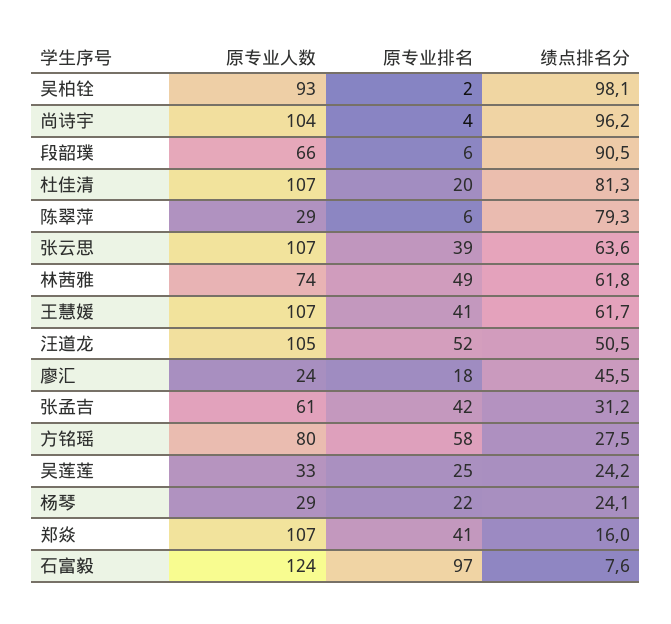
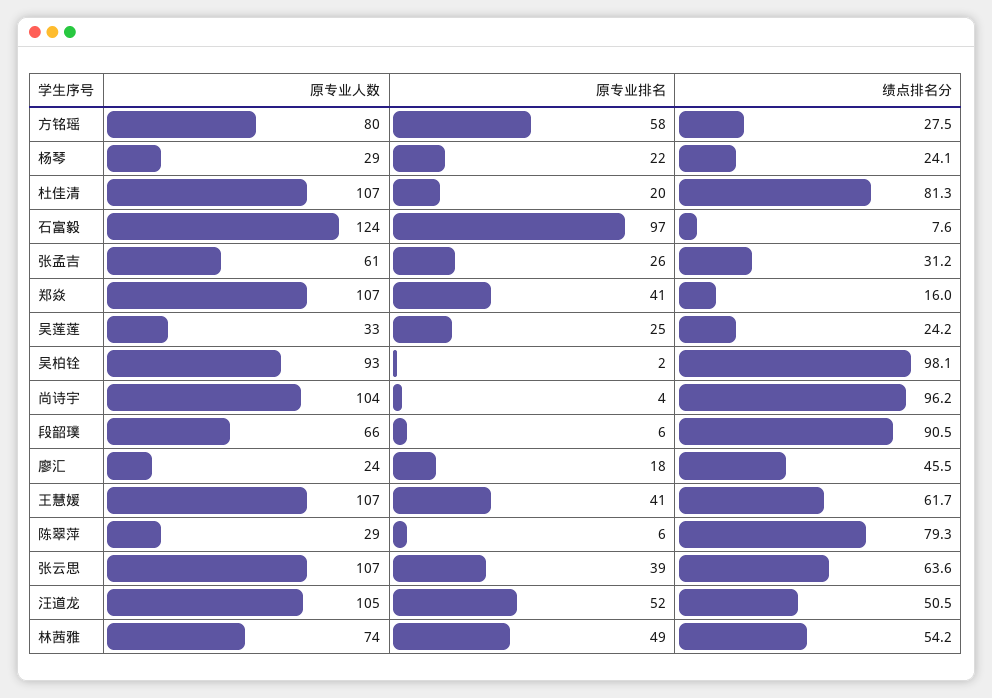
  {
    "原专业人数": {
      "吴柏铨": 93,
      "尚诗宇": 104,
      "段韶璞": 66,
      "杜佳清": 107,
      "陈翠萍": 29,
      "张云思": 107,
      "林茜雅": 74,
      "王慧媛": 107,
      "汪道龙": 105,
      "廖汇": 24,
      "张孟吉": 61,
      "方铭瑶": 80,
      "吴莲莲": 33,
      "杨琴": 29,
      "郑焱": 107,
      "石富毅": 124
    },
    "原专业排名": {
      "吴柏铨": 2,
      "尚诗宇": 4,
      "段韶璞": 6,
      "杜佳清": 20,
      "陈翠萍": 6,
      "张云思": 39,
      "林茜雅": 49,
      "王慧媛": 41,
      "汪道龙": 52,
      "廖汇": 18,
-     "张孟吉": 42,
+     "张孟吉": 26,
      "方铭瑶": 58,
      "吴莲莲": 25,
      "杨琴": 22,
      "郑焱": 41,
      "石富毅": 97
    },
    "绩点排名分": {
      "吴柏铨": 98.1,
      "尚诗宇": 96.2,
      "段韶璞": 90.5,
      "杜佳清": 81.3,
      "陈翠萍": 79.3,
      "张云思": 63.6,
-     "林茜雅": 61.8,
+     "林茜雅": 54.2,
      "王慧媛": 61.7,
      "汪道龙": 50.5,
      "廖汇": 45.5,
      "张孟吉": 31.2,
      "方铭瑶": 27.5,
      "吴莲莲": 24.2,
      "杨琴": 24.1,
      "郑焱": 16,
      "石富毅": 7.6
    }
  }

